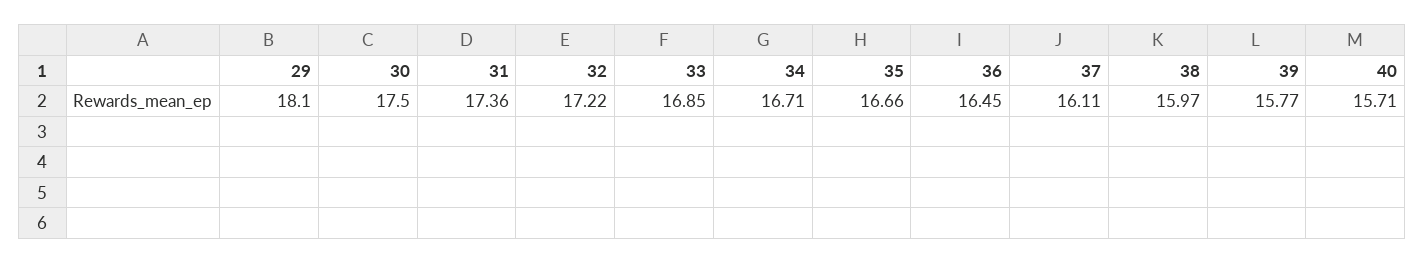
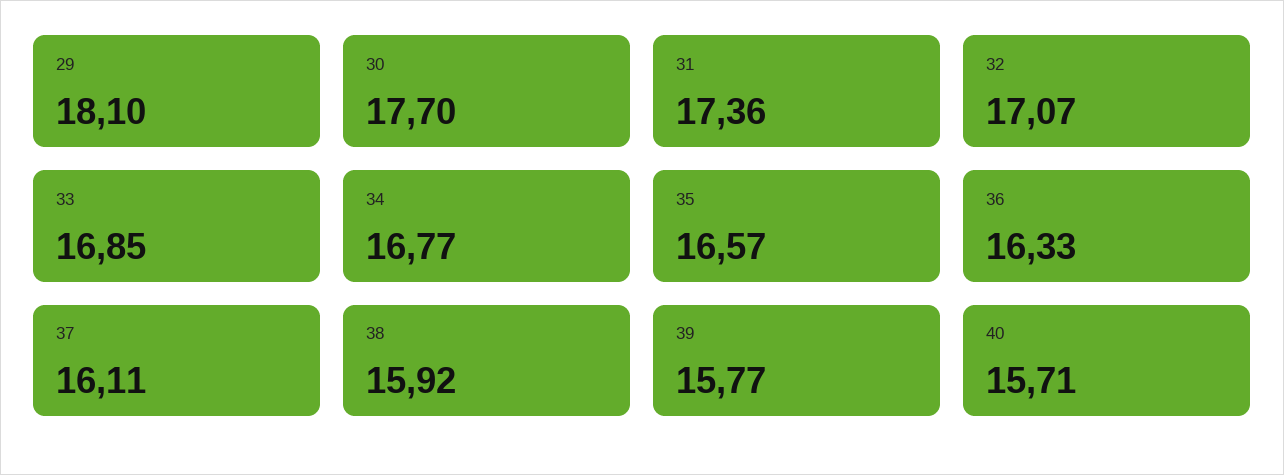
  {
    "29": 18.1,
-   "30": 17.5,
+   "30": 17.7,
    "31": 17.36,
-   "32": 17.22,
+   "32": 17.07,
    "33": 16.85,
-   "34": 16.71,
+   "34": 16.77,
-   "35": 16.66,
+   "35": 16.57,
-   "36": 16.45,
+   "36": 16.33,
    "37": 16.11,
-   "38": 15.97,
+   "38": 15.92,
    "39": 15.77,
    "40": 15.71
  }

